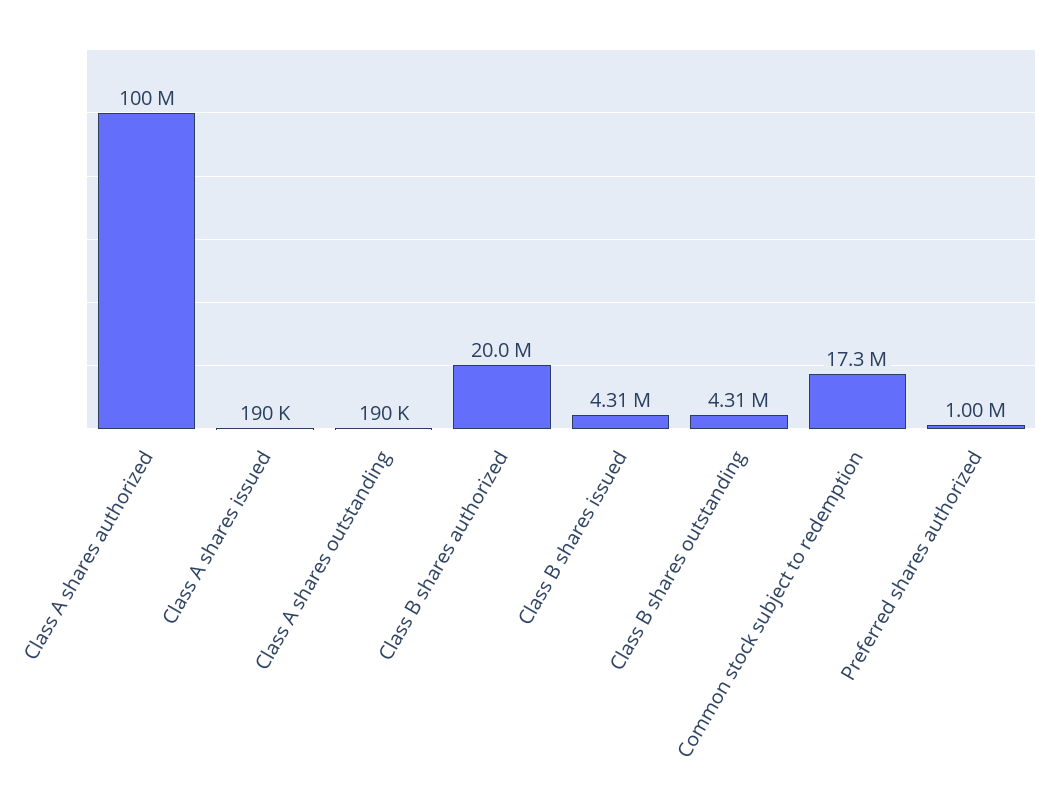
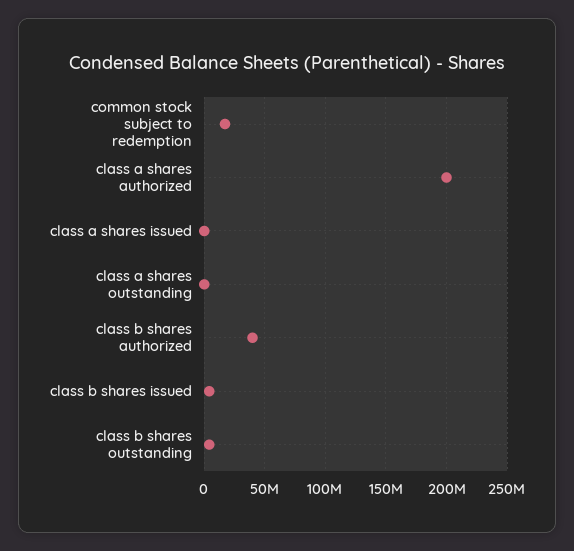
  {
-   "Class A shares authorized": 100000000,
+   "Class A shares authorized": 200000000,
    "Class A shares issued": 190000,
    "Class A shares outstanding": 190000,
-   "Class B shares authorized": 20000000,
+   "Class B shares authorized": 40000000,
    "Class B shares issued": 4310000,
    "Class B shares outstanding": 4310000,
-   "Common stock subject to redemption": 17300000,
+   "Common stock subject to redemption": 17300000
-   "Preferred shares authorized": 1000000
  }

